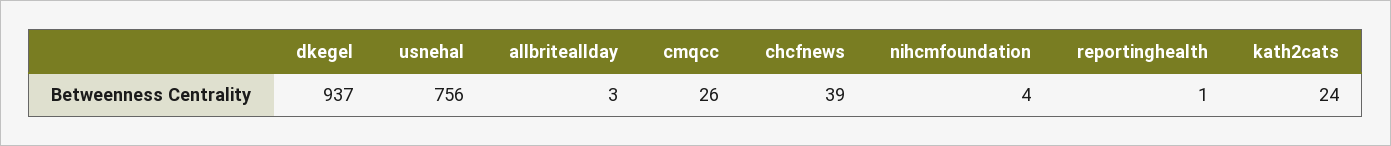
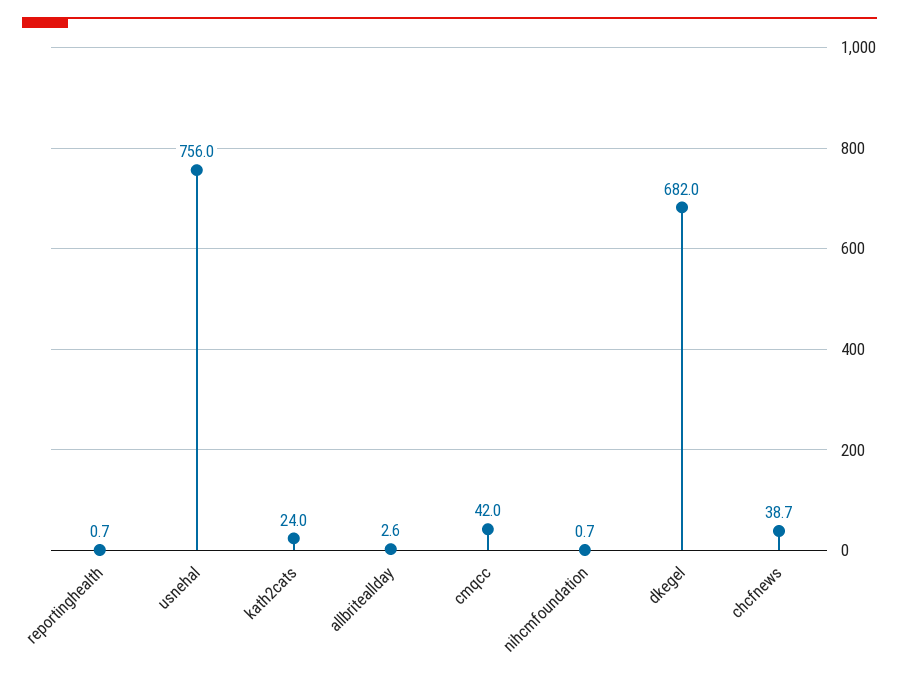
  {
-   "dkegel": 937,
+   "dkegel": 682,
    "usnehal": 756,
    "allbriteallday": 2.6,
-   "cmqcc": 26,
+   "cmqcc": 42,
    "chcfnews": 38.7,
-   "nihcmfoundation": 4,
+   "nihcmfoundation": 0.7,
    "reportinghealth": 0.7,
    "kath2cats": 24
  }

